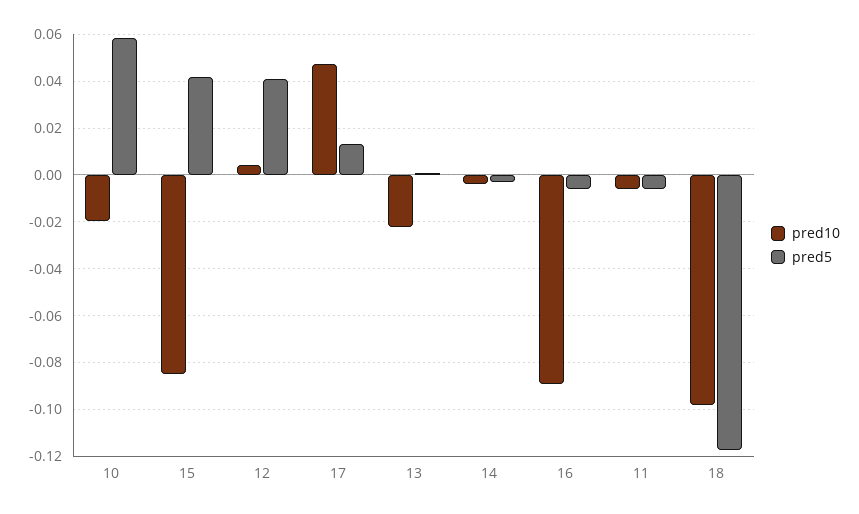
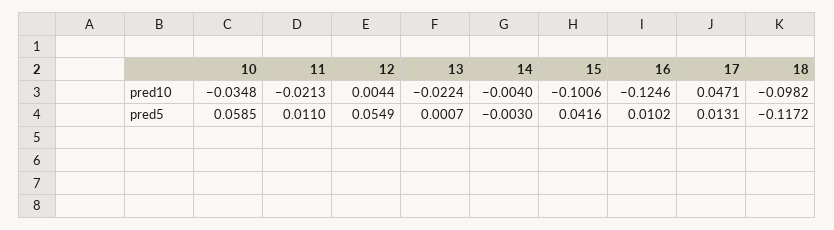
  {
    "pred10": {
-     "10": -0.02,
+     "10": -0.0348,
-     "15": -0.085,
+     "15": -0.1006,
      "12": 0.0044,
      "17": 0.0471,
      "13": -0.0224,
      "14": -0.004,
-     "16": -0.09,
+     "16": -0.1246,
-     "11": -0.005,
+     "11": -0.0213,
      "18": -0.0982
    },
    "pred5": {
      "10": 0.0585,
      "15": 0.0416,
-     "12": 0.04,
+     "12": 0.0549,
      "17": 0.0131,
      "13": 0.0007,
      "14": -0.003,
-     "16": -0.005,
+     "16": 0.0102,
-     "11": -0.005,
+     "11": 0.011,
      "18": -0.1172
    }
  }

